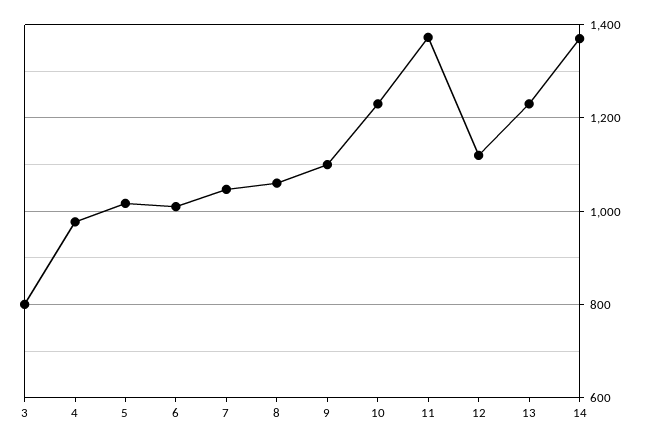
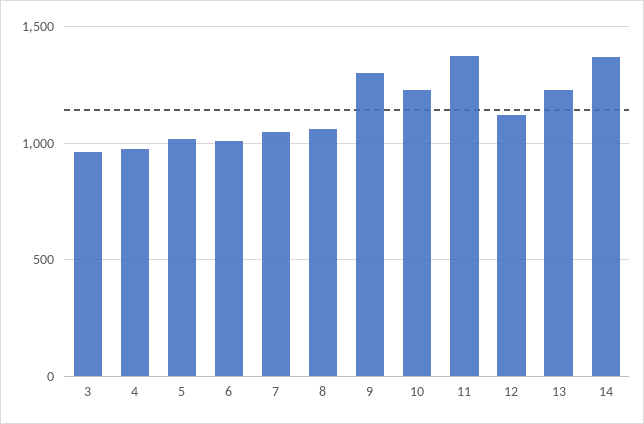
  {
-   "3": 800,
+   "3": 950,
    "4": 980,
    "5": 1020,
    "6": 1020,
    "7": 1040,
    "8": 1060,
-   "9": 1100,
+   "9": 1300,
    "10": 1240,
    "11": 1380,
    "12": 1120,
    "13": 1240,
    "14": 1380
  }

